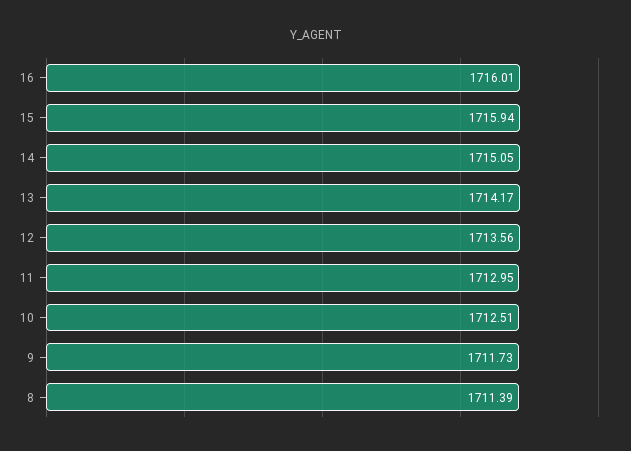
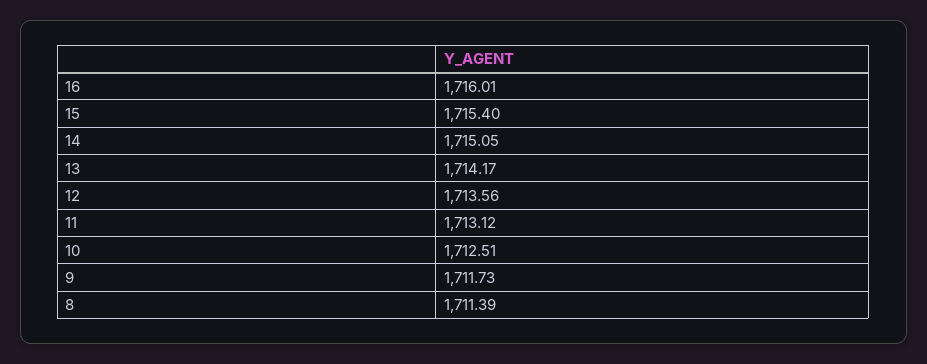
  {
    "16": 1716.01,
-   "15": 1715.94,
+   "15": 1715.4,
    "14": 1715.05,
    "13": 1714.17,
    "12": 1713.56,
-   "11": 1712.95,
+   "11": 1713.12,
    "10": 1712.51,
    "9": 1711.73,
    "8": 1711.39
  }

